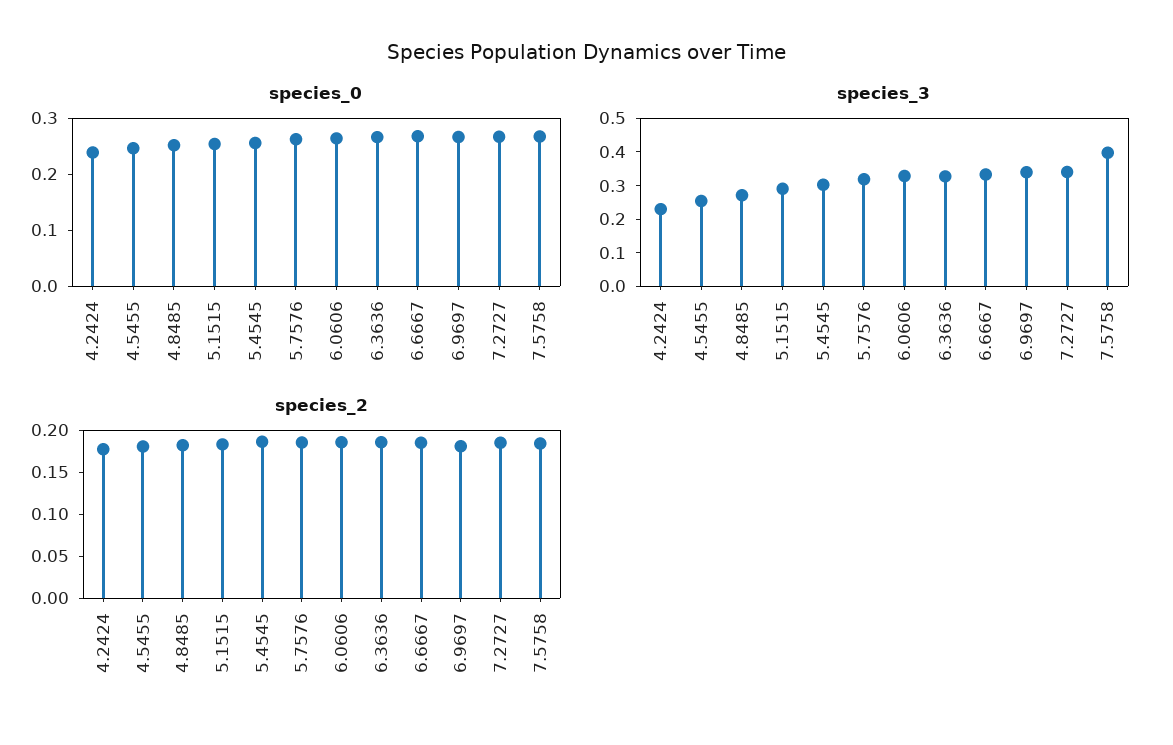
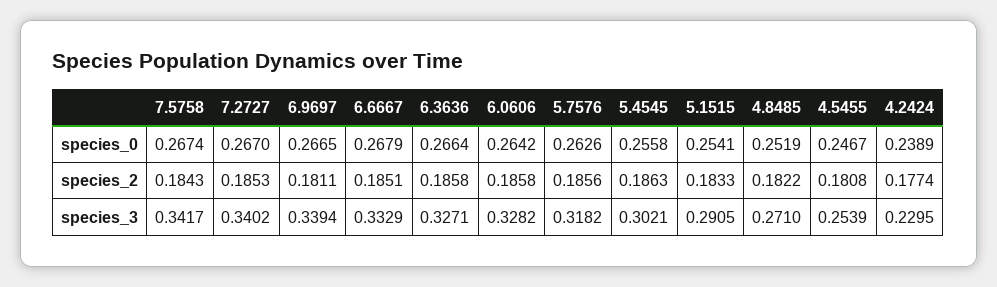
  {
    "species_0": {
      "4.2424": 0.2389,
      "4.5455": 0.2467,
      "4.8485": 0.2519,
      "5.1515": 0.2541,
      "5.4545": 0.2558,
      "5.7576": 0.2626,
      "6.0606": 0.2642,
      "6.3636": 0.2664,
      "6.6667": 0.2679,
      "6.9697": 0.2665,
      "7.2727": 0.267,
      "7.5758": 0.2674
    },
    "species_3": {
      "4.2424": 0.2295,
      "4.5455": 0.2539,
      "4.8485": 0.271,
      "5.1515": 0.2905,
      "5.4545": 0.3021,
      "5.7576": 0.3182,
      "6.0606": 0.3282,
      "6.3636": 0.3271,
      "6.6667": 0.3329,
      "6.9697": 0.3394,
      "7.2727": 0.3402,
-     "7.5758": 0.4
+     "7.5758": 0.3417
    },
    "species_2": {
      "4.2424": 0.1774,
      "4.5455": 0.1808,
      "4.8485": 0.1822,
      "5.1515": 0.1833,
      "5.4545": 0.1863,
      "5.7576": 0.1856,
      "6.0606": 0.1858,
      "6.3636": 0.1858,
      "6.6667": 0.1851,
      "6.9697": 0.1811,
      "7.2727": 0.1853,
      "7.5758": 0.1843
    }
  }

